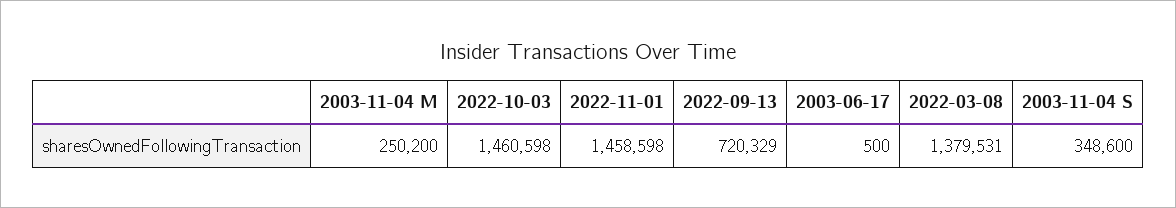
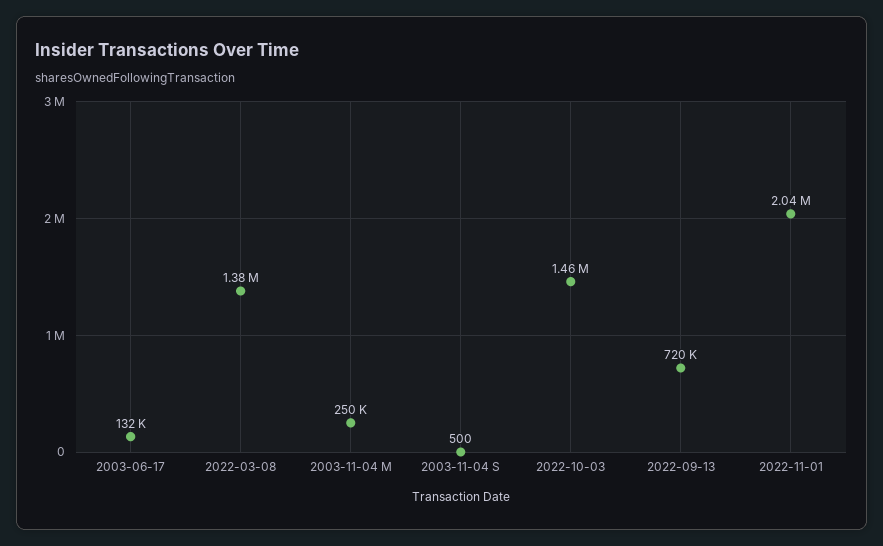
  {
    "2003-11-04 M": 250200,
    "2022-10-03": 1460598,
-   "2022-11-01": 1458598,
+   "2022-11-01": 2040000,
    "2022-09-13": 720329,
-   "2003-06-17": 500,
+   "2003-06-17": 132000,
    "2022-03-08": 1379531,
-   "2003-11-04 S": 348600
+   "2003-11-04 S": 500
  }

